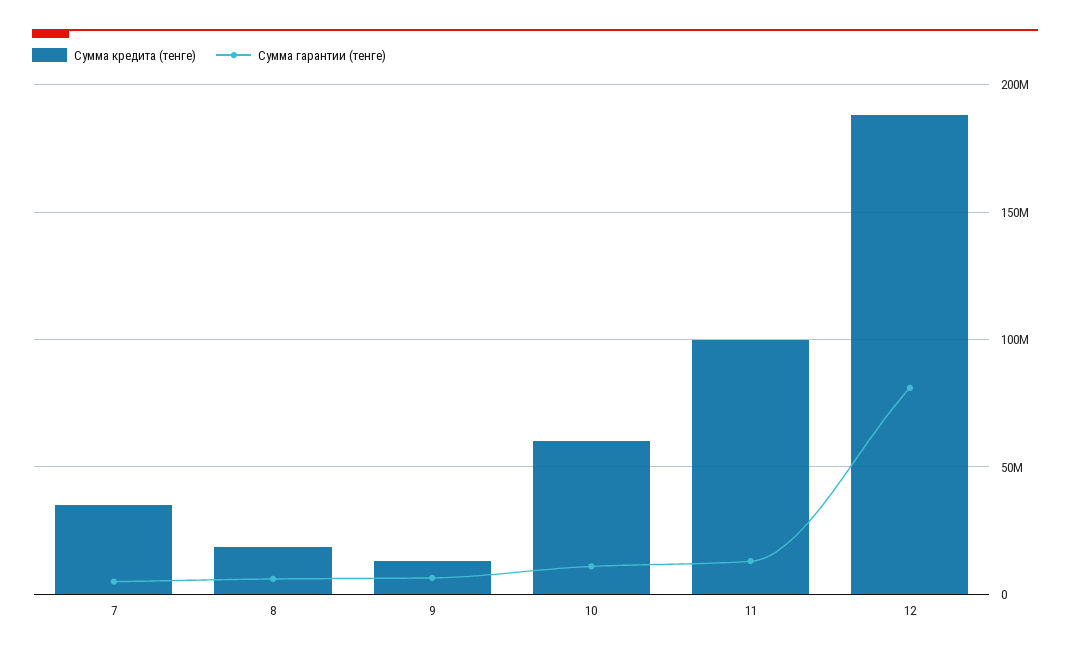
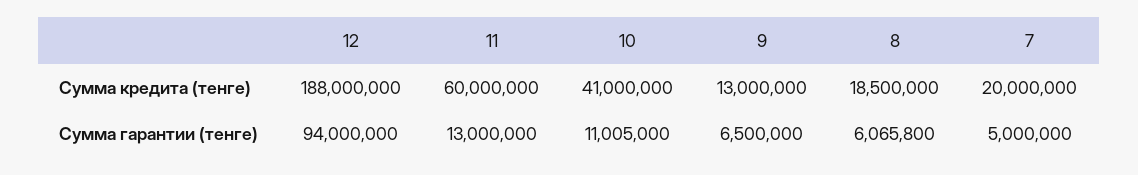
  {
    "Сумма кредита (тенге)": {
-     "7": 35000000,
+     "7": 20000000,
      "8": 18500000,
      "9": 13000000,
-     "10": 60000000,
+     "10": 41000000,
-     "11": 100000000,
+     "11": 60000000,
      "12": 188000000
    },
    "Сумма гарантии (тенге)": {
      "7": 5000000,
      "8": 6065800,
      "9": 6500000,
      "10": 11005000,
      "11": 13000000,
-     "12": 80000000
+     "12": 94000000
    }
  }

